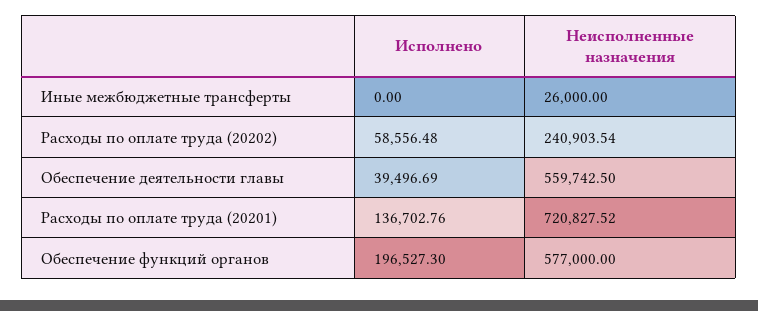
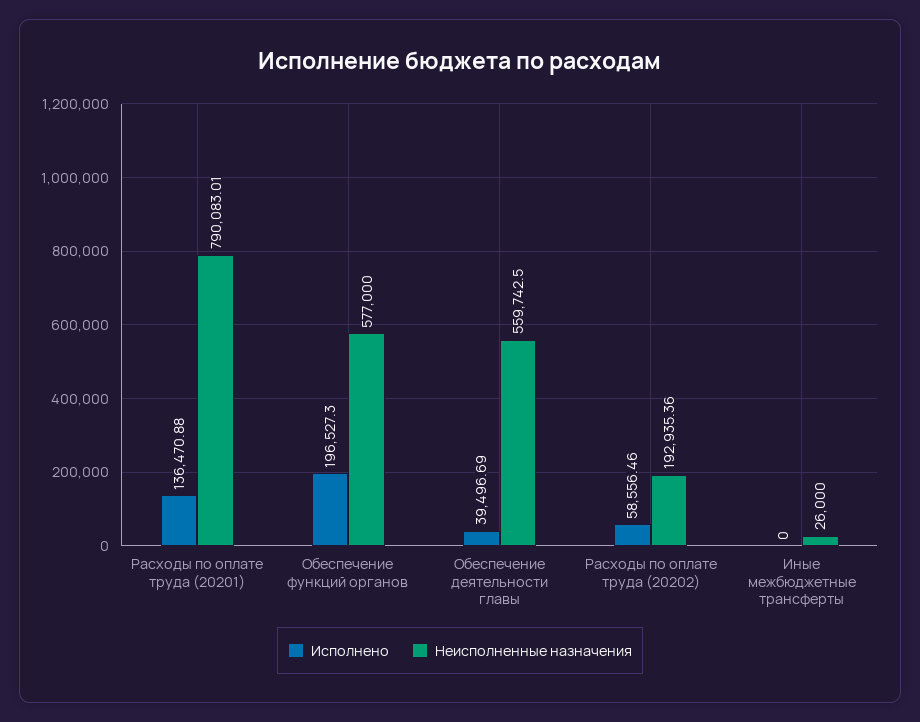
  {
    "Исполнено": {
      "Иные межбюджетные трансферты": 0,
-     "Расходы по оплате труда (20202)": 58556.48,
+     "Расходы по оплате труда (20202)": 58556.46,
      "Обеспечение деятельности главы": 39496.69,
-     "Расходы по оплате труда (20201)": 136702.76,
+     "Расходы по оплате труда (20201)": 136470.88,
      "Обеспечение функций органов": 196527.3
    },
    "Неисполненные назначения": {
      "Иные межбюджетные трансферты": 26000,
-     "Расходы по оплате труда (20202)": 240903.54,
+     "Расходы по оплате труда (20202)": 192935.36,
      "Обеспечение деятельности главы": 559742.5,
-     "Расходы по оплате труда (20201)": 720827.52,
+     "Расходы по оплате труда (20201)": 790083.01,
      "Обеспечение функций органов": 577000
    }
  }

